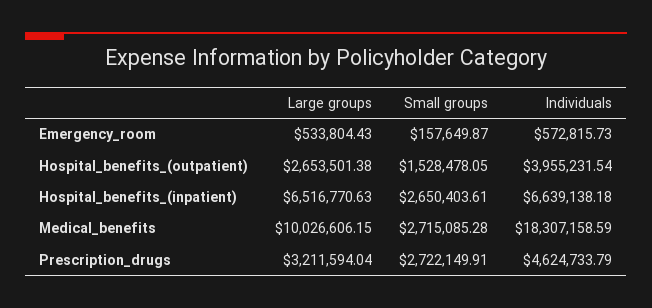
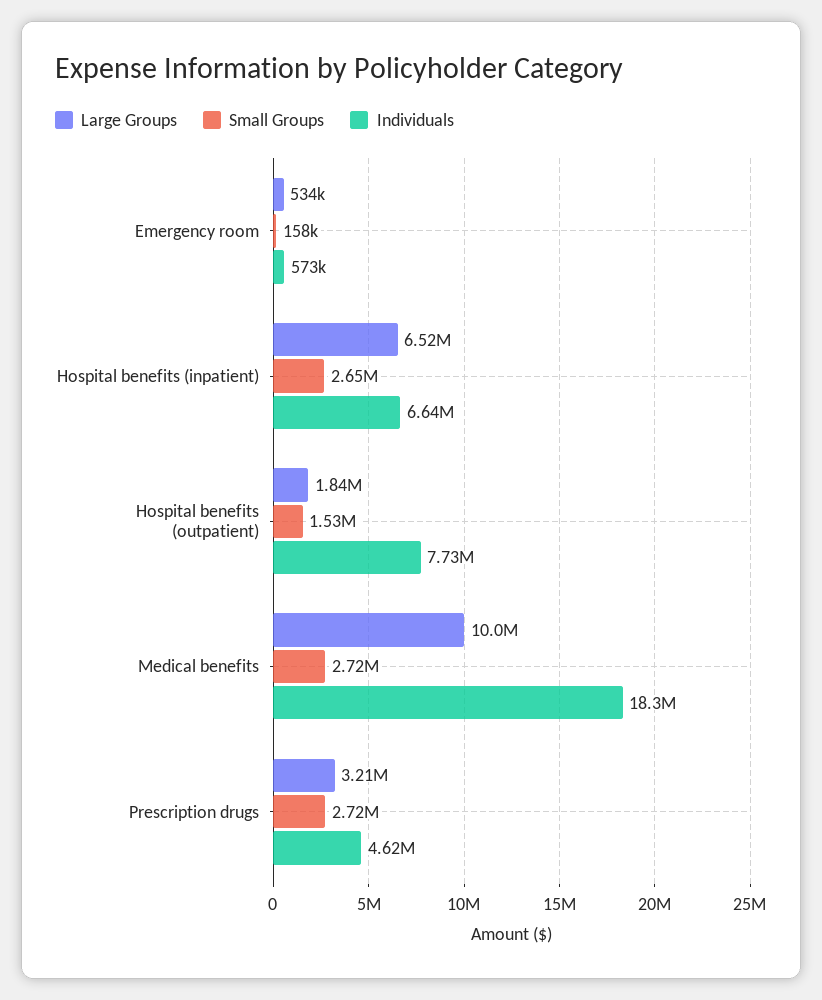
  {
    "Large groups": {
      "Emergency_room": 533804.43,
-     "Hospital_benefits_(outpatient)": 2653501.38,
+     "Hospital_benefits_(outpatient)": 1840000,
      "Hospital_benefits_(inpatient)": 6516770.63,
      "Medical_benefits": 10026606.15,
      "Prescription_drugs": 3211594.04
    },
    "Small groups": {
      "Emergency_room": 157649.87,
      "Hospital_benefits_(outpatient)": 1528478.05,
      "Hospital_benefits_(inpatient)": 2650403.61,
      "Medical_benefits": 2715085.28,
      "Prescription_drugs": 2722149.91
    },
    "Individuals": {
      "Emergency_room": 572815.73,
-     "Hospital_benefits_(outpatient)": 3955231.54,
+     "Hospital_benefits_(outpatient)": 7730000,
      "Hospital_benefits_(inpatient)": 6639138.18,
      "Medical_benefits": 18307158.59,
      "Prescription_drugs": 4624733.79
    }
  }

